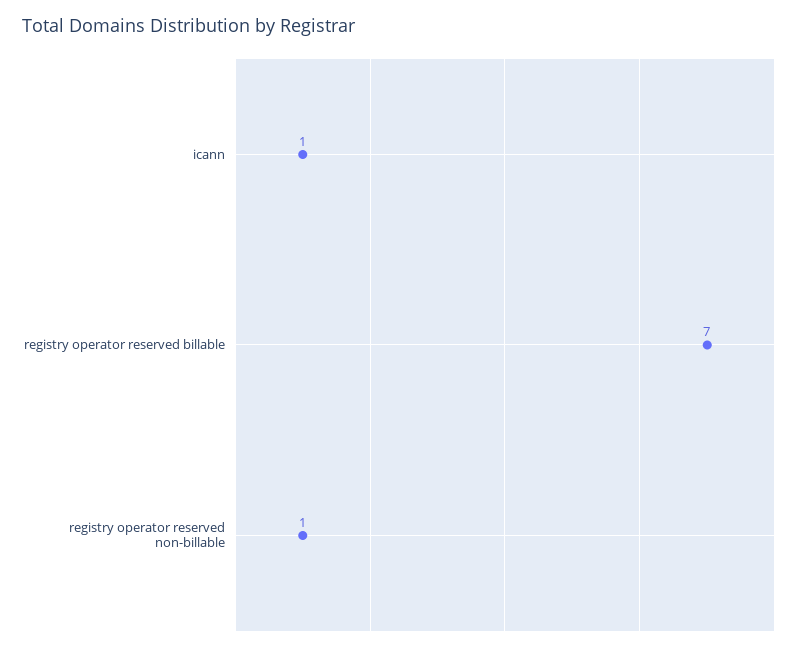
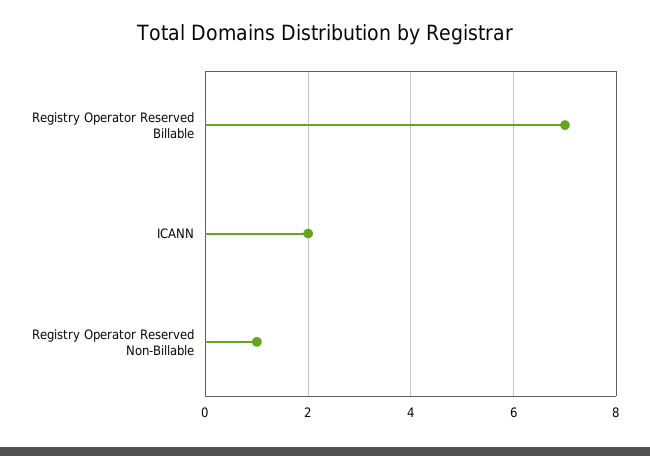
  {
-   "icann": 1,
+   "icann": 2,
    "registry operator reserved billable": 7,
    "registry operator reserved non-billable": 1
  }

